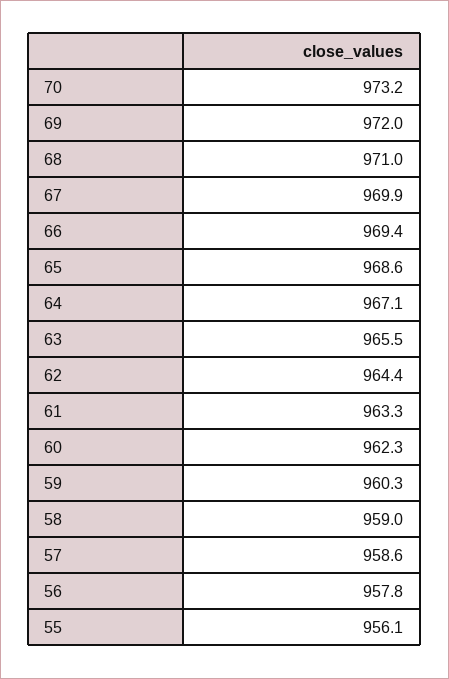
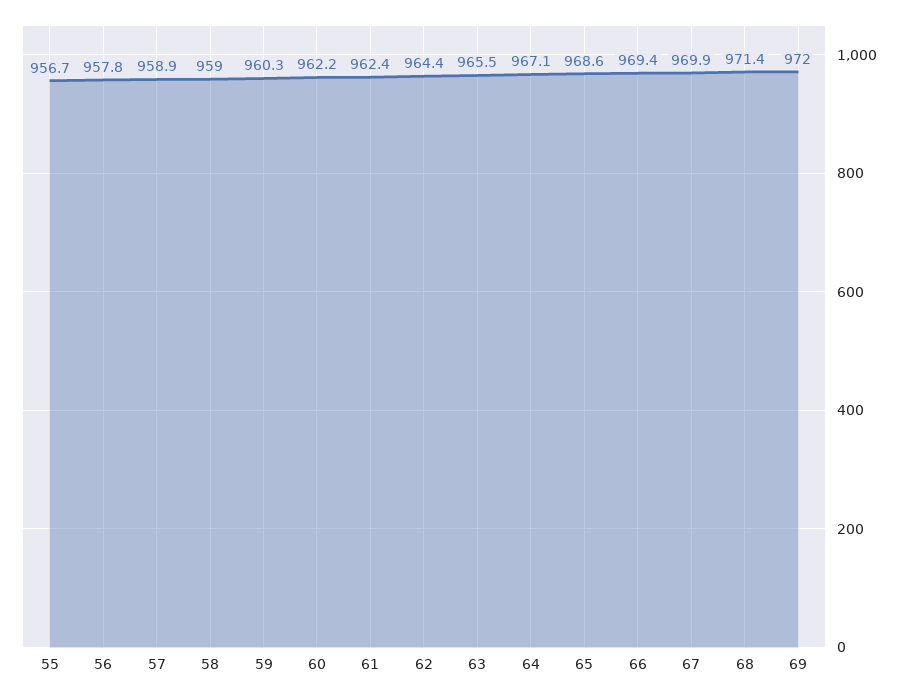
  {
-   "70": 973.2,
    "69": 972,
-   "68": 971,
+   "68": 971.4,
    "67": 969.9,
    "66": 969.4,
    "65": 968.6,
    "64": 967.1,
    "63": 965.5,
    "62": 964.4,
-   "61": 963.3,
+   "61": 962.4,
-   "60": 962.3,
+   "60": 962.2,
    "59": 960.3,
    "58": 959,
-   "57": 958.6,
+   "57": 958.9,
    "56": 957.8,
-   "55": 956.1
+   "55": 956.7
  }

